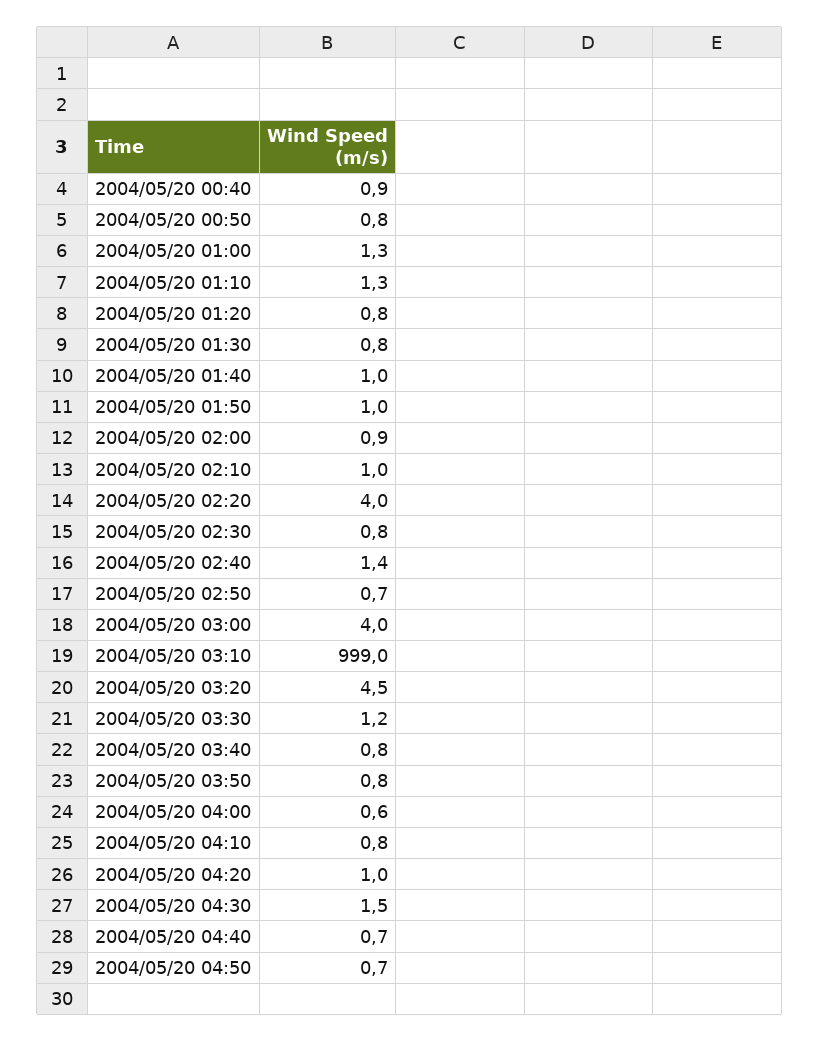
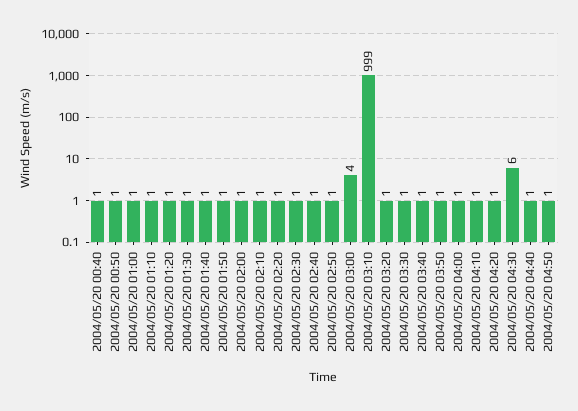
  {
    "2004/05/20 00:40": 0.9,
    "2004/05/20 00:50": 0.8,
    "2004/05/20 01:00": 1.3,
    "2004/05/20 01:10": 1.3,
    "2004/05/20 01:20": 0.8,
    "2004/05/20 01:30": 0.8,
    "2004/05/20 01:40": 1,
    "2004/05/20 01:50": 1,
    "2004/05/20 02:00": 0.9,
    "2004/05/20 02:10": 1,
-   "2004/05/20 02:20": 4,
+   "2004/05/20 02:20": 1,
    "2004/05/20 02:30": 0.8,
    "2004/05/20 02:40": 1.4,
    "2004/05/20 02:50": 0.7,
    "2004/05/20 03:00": 4,
    "2004/05/20 03:10": 999,
-   "2004/05/20 03:20": 4.5,
+   "2004/05/20 03:20": 1,
    "2004/05/20 03:30": 1.2,
    "2004/05/20 03:40": 0.8,
    "2004/05/20 03:50": 0.8,
    "2004/05/20 04:00": 0.6,
    "2004/05/20 04:10": 0.8,
    "2004/05/20 04:20": 1,
-   "2004/05/20 04:30": 1.5,
+   "2004/05/20 04:30": 6,
    "2004/05/20 04:40": 0.7,
    "2004/05/20 04:50": 0.7
  }

